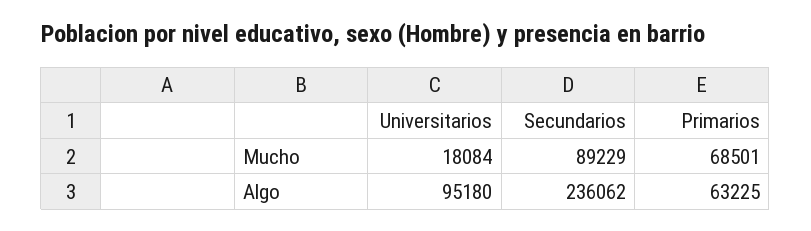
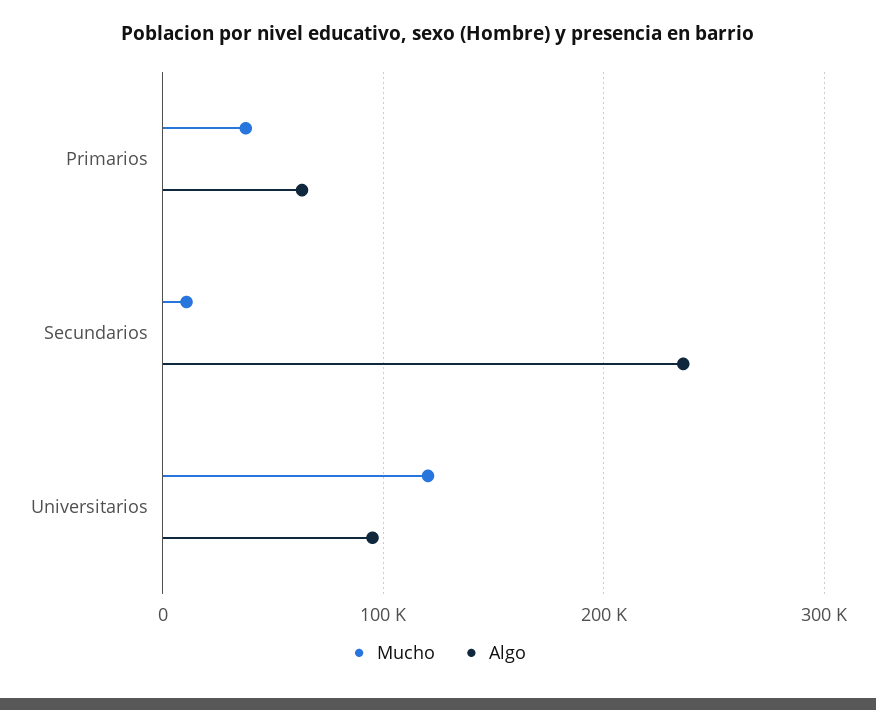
  {
    "Mucho": {
-     "Universitarios": 18084,
+     "Universitarios": 120000,
-     "Secundarios": 89229,
+     "Secundarios": 10000,
-     "Primarios": 68501
+     "Primarios": 40000
    },
    "Algo": {
      "Universitarios": 95180,
      "Secundarios": 236062,
      "Primarios": 63225
    }
  }

